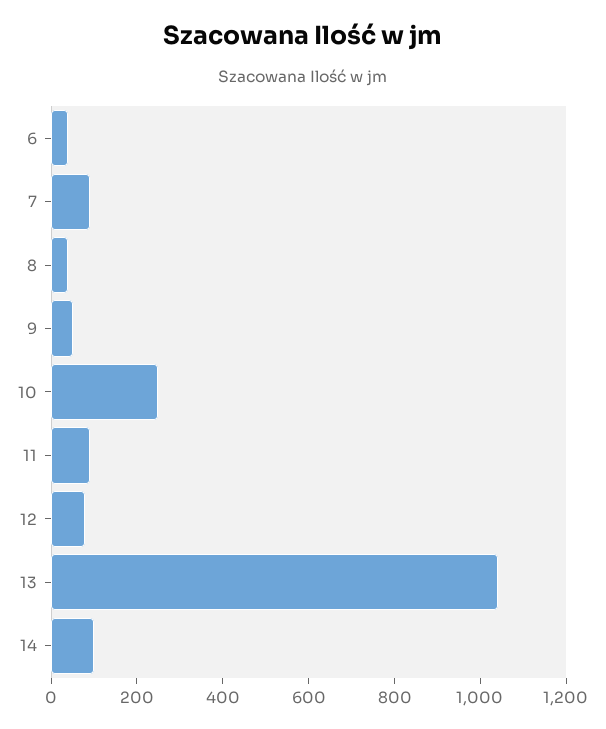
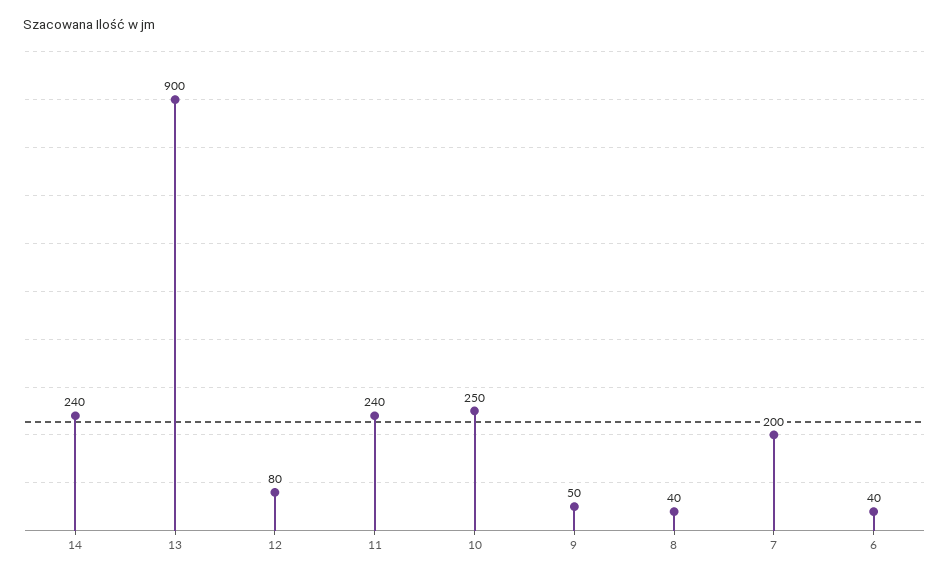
  {
    "6": 40,
-   "7": 100,
+   "7": 200,
    "8": 40,
    "9": 50,
    "10": 250,
-   "11": 100,
+   "11": 240,
    "12": 80,
-   "13": 1050,
+   "13": 900,
-   "14": 100
+   "14": 240
  }

